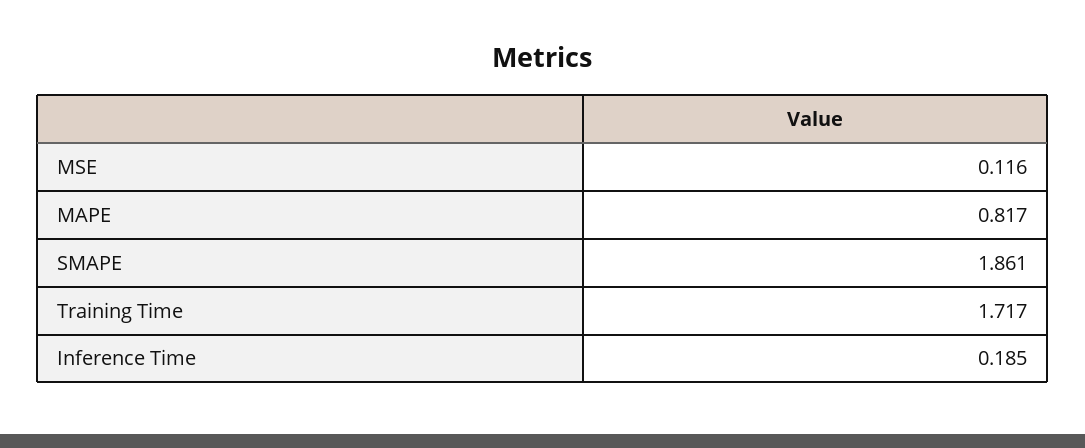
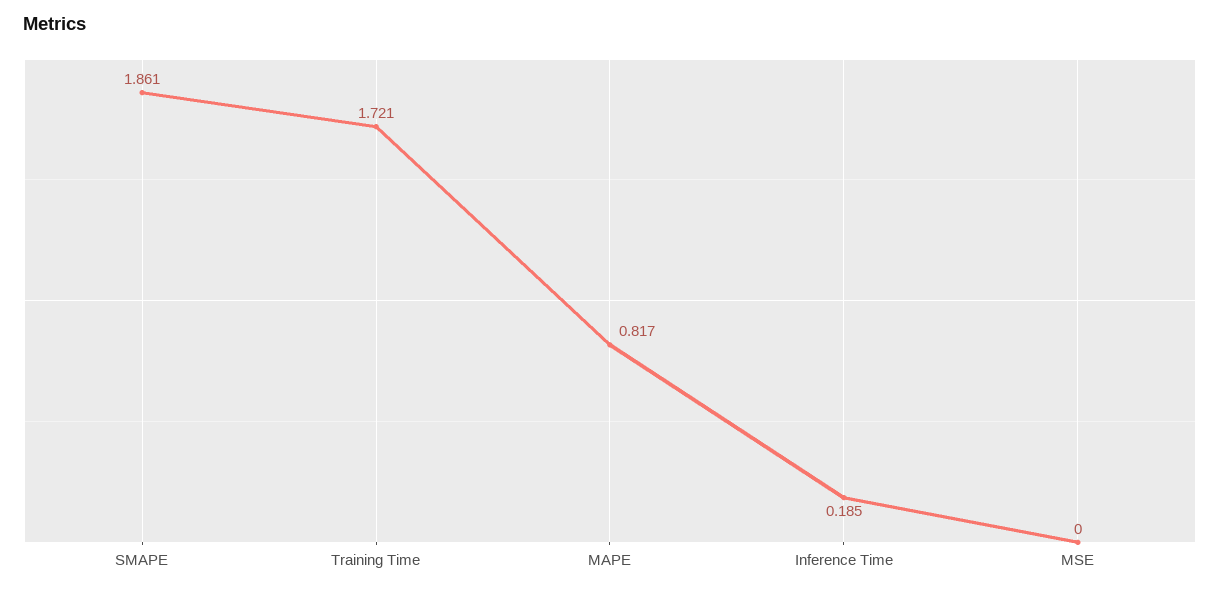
  {
-   "MSE": 0.116,
+   "MSE": 0,
    "MAPE": 0.817,
    "SMAPE": 1.861,
-   "Training Time": 1.717,
+   "Training Time": 1.721,
    "Inference Time": 0.185
  }

